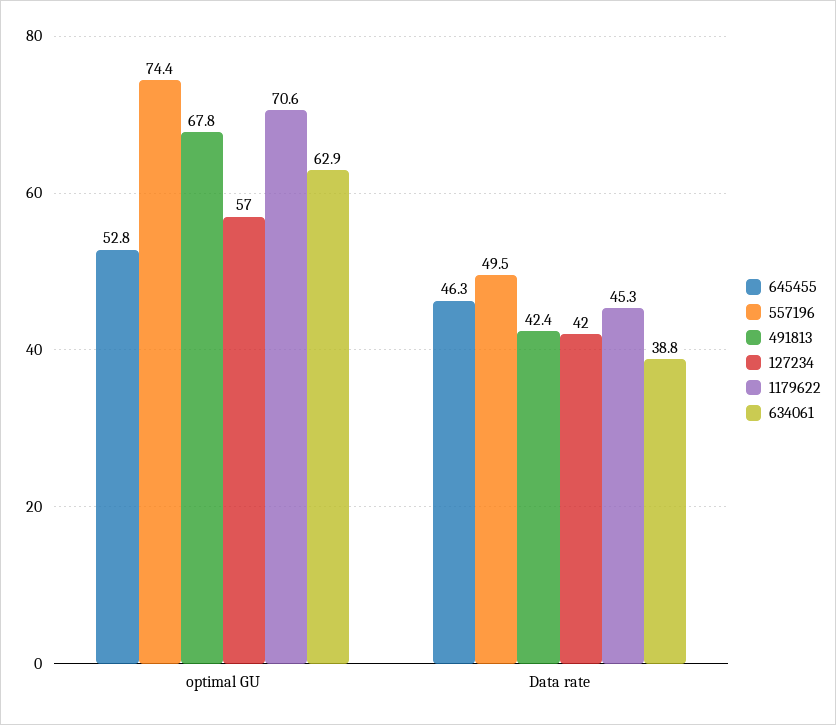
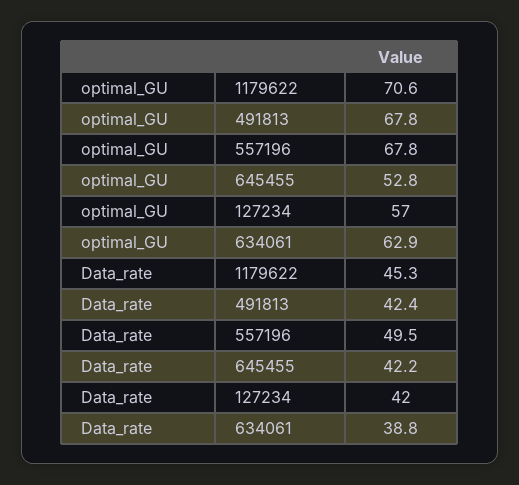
  {
    "645455": {
      "optimal GU": 52.8,
-     "Data rate": 46.3
+     "Data rate": 42.2
    },
    "557196": {
-     "optimal GU": 74.4,
+     "optimal GU": 67.8,
      "Data rate": 49.5
    },
    "491813": {
      "optimal GU": 67.8,
      "Data rate": 42.4
    },
    "127234": {
      "optimal GU": 57,
      "Data rate": 42
    },
    "1179622": {
      "optimal GU": 70.6,
      "Data rate": 45.3
    },
    "634061": {
      "optimal GU": 62.9,
      "Data rate": 38.8
    }
  }

